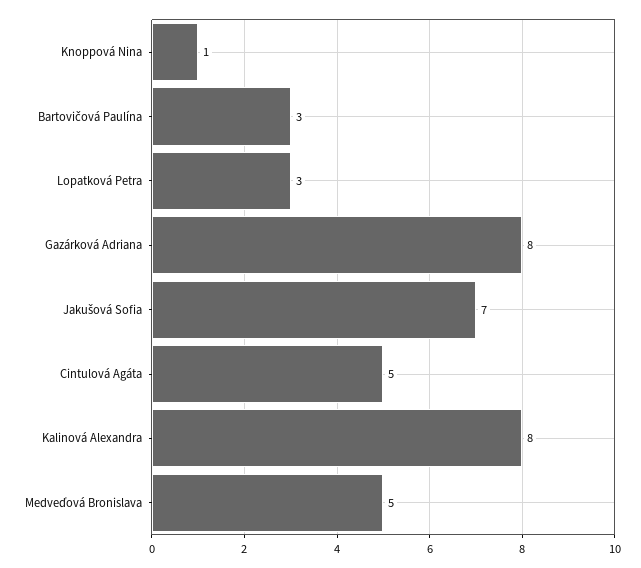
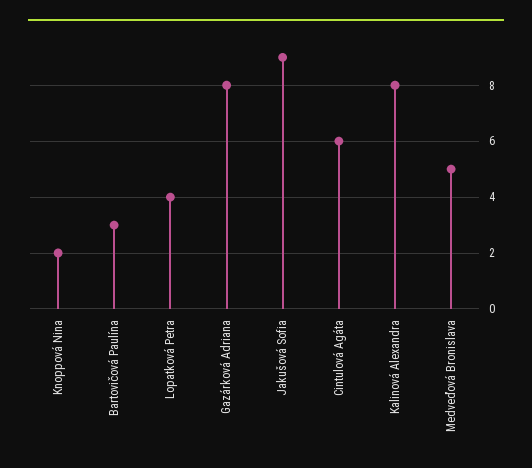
  {
-   "Knoppová Nina": 1,
+   "Knoppová Nina": 2,
    "Bartovičová Paulína": 3,
-   "Lopatková Petra": 3,
+   "Lopatková Petra": 4,
    "Gazárková Adriana": 8,
-   "Jakušová Sofia": 7,
+   "Jakušová Sofia": 9,
-   "Cintulová Agáta": 5,
+   "Cintulová Agáta": 6,
    "Kalinová Alexandra": 8,
    "Medveďová Bronislava": 5
  }

